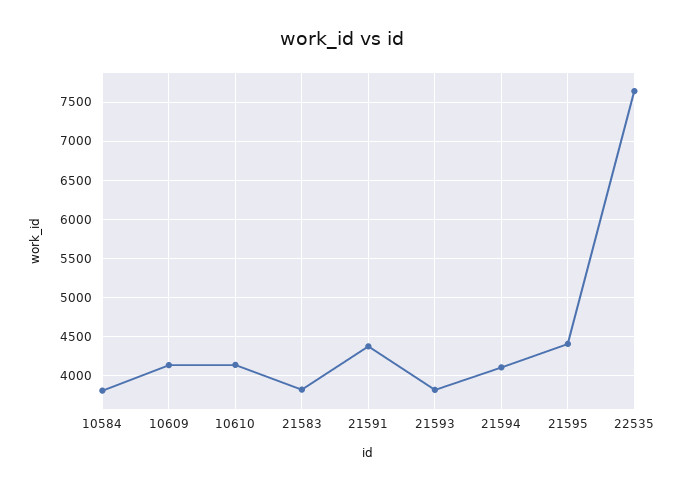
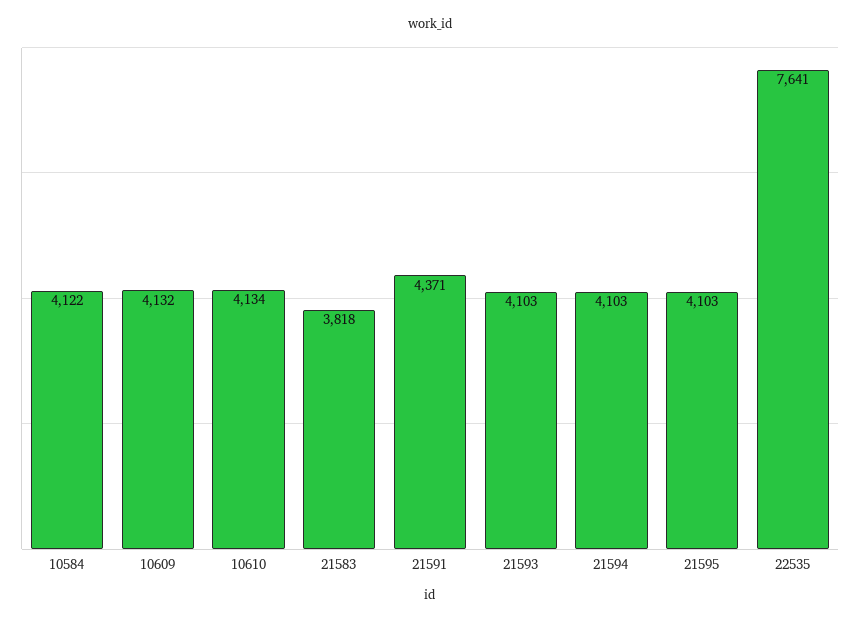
  {
-   "10584": 3800,
+   "10584": 4122,
    "10609": 4132,
    "10610": 4134,
    "21583": 3818,
    "21591": 4371,
-   "21593": 3800,
+   "21593": 4103,
    "21594": 4103,
-   "21595": 4400,
+   "21595": 4103,
    "22535": 7641
  }

